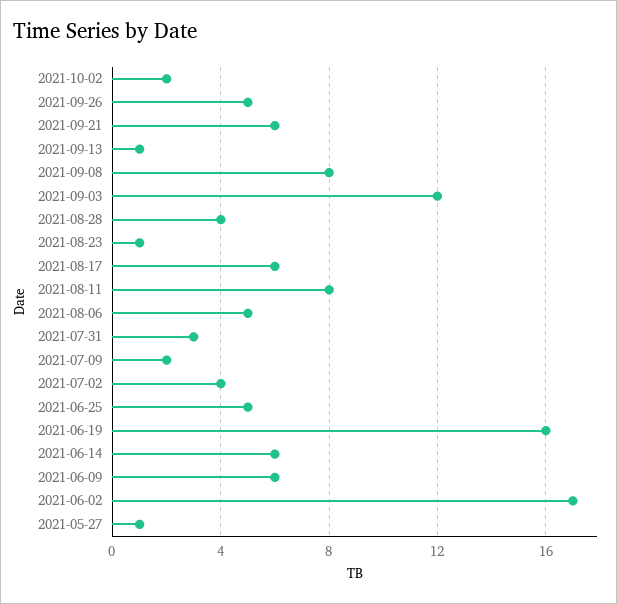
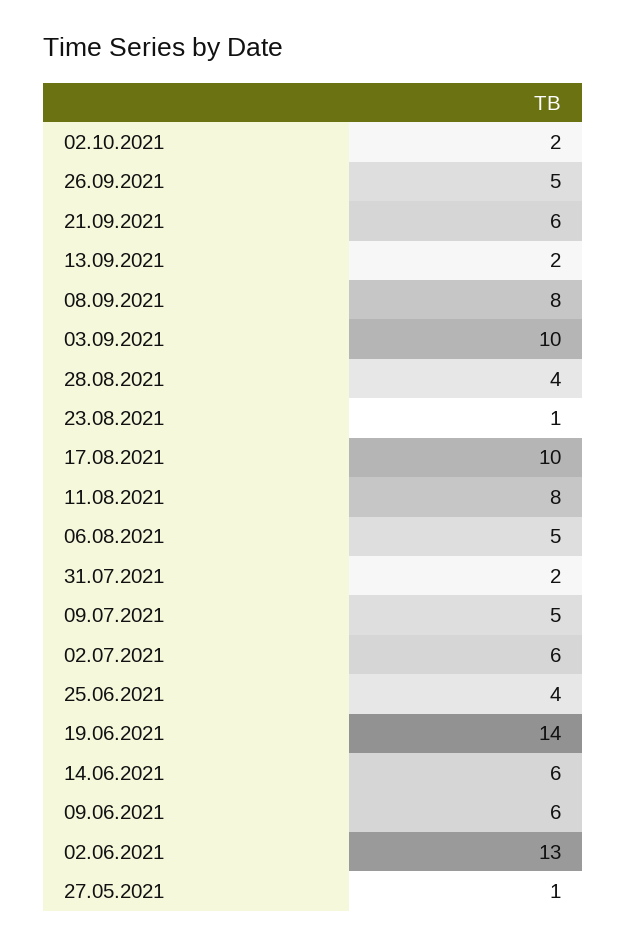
  {
    "2021-10-02": 2,
    "2021-09-26": 5,
    "2021-09-21": 6,
-   "2021-09-13": 1,
+   "2021-09-13": 2,
    "2021-09-08": 8,
-   "2021-09-03": 12,
+   "2021-09-03": 10,
    "2021-08-28": 4,
    "2021-08-23": 1,
-   "2021-08-17": 6,
+   "2021-08-17": 10,
    "2021-08-11": 8,
    "2021-08-06": 5,
-   "2021-07-31": 3,
+   "2021-07-31": 2,
-   "2021-07-09": 2,
+   "2021-07-09": 5,
-   "2021-07-02": 4,
+   "2021-07-02": 6,
-   "2021-06-25": 5,
+   "2021-06-25": 4,
-   "2021-06-19": 16,
+   "2021-06-19": 14,
    "2021-06-14": 6,
    "2021-06-09": 6,
-   "2021-06-02": 17,
+   "2021-06-02": 13,
    "2021-05-27": 1
  }

